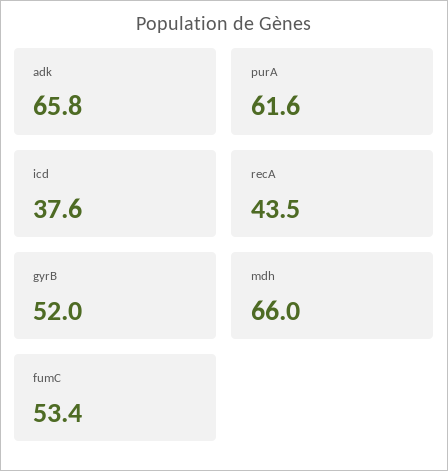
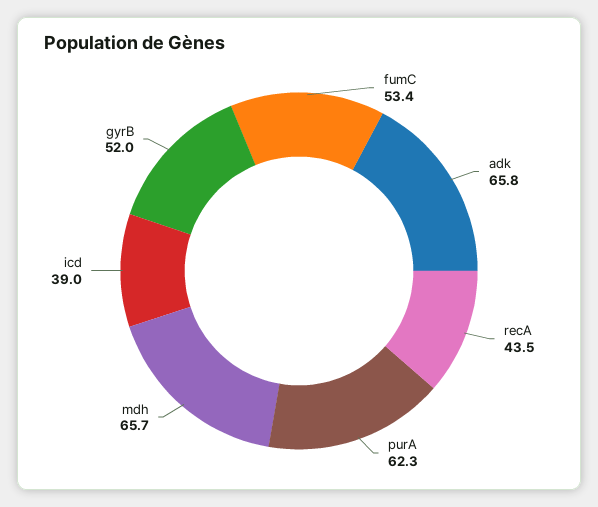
  {
    "adk": 65.8,
-   "purA": 61.6,
+   "purA": 62.3,
-   "icd": 37.6,
+   "icd": 39,
    "recA": 43.5,
    "gyrB": 52,
-   "mdh": 66,
+   "mdh": 65.7,
    "fumC": 53.4
  }

